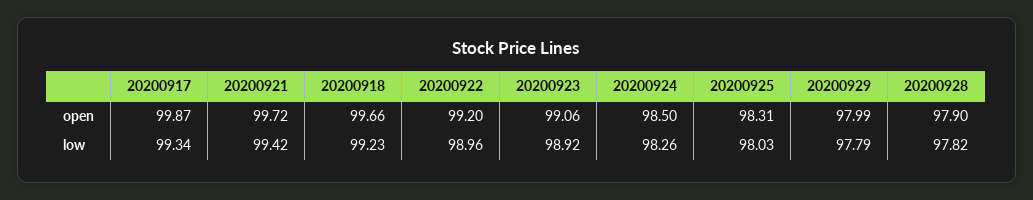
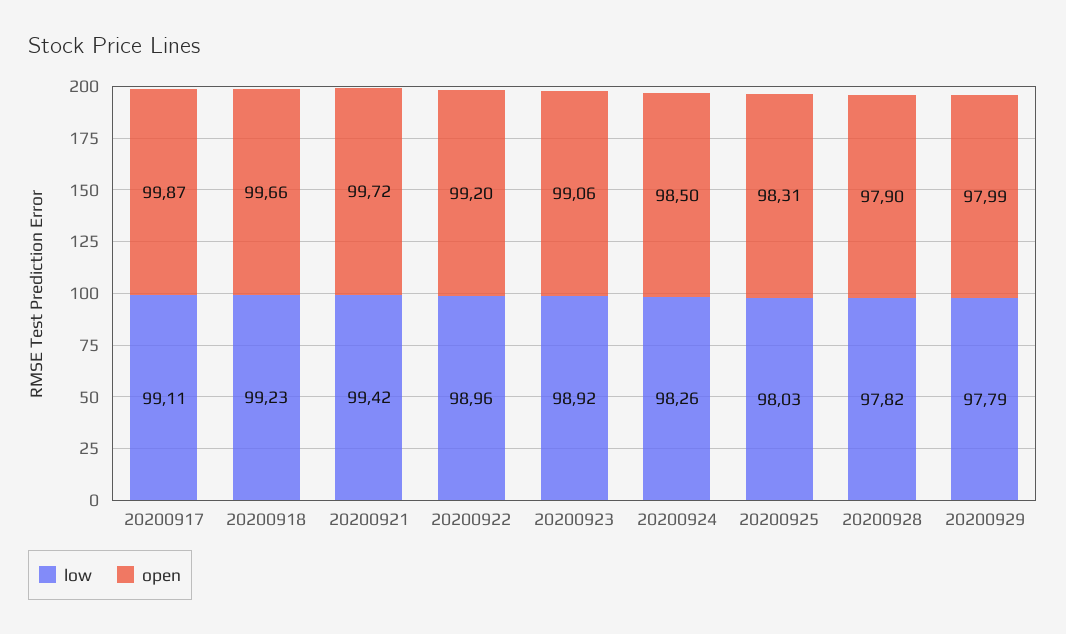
  {
    "open": {
      "20200917": 99.87,
      "20200921": 99.72,
      "20200918": 99.66,
      "20200922": 99.2,
      "20200923": 99.06,
      "20200924": 98.5,
      "20200925": 98.31,
      "20200929": 97.99,
      "20200928": 97.9
    },
    "low": {
-     "20200917": 99.34,
+     "20200917": 99.11,
      "20200921": 99.42,
      "20200918": 99.23,
      "20200922": 98.96,
      "20200923": 98.92,
      "20200924": 98.26,
      "20200925": 98.03,
      "20200929": 97.79,
      "20200928": 97.82
    }
  }

